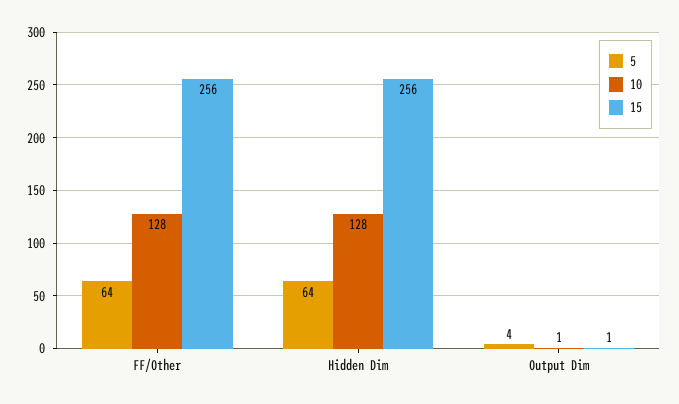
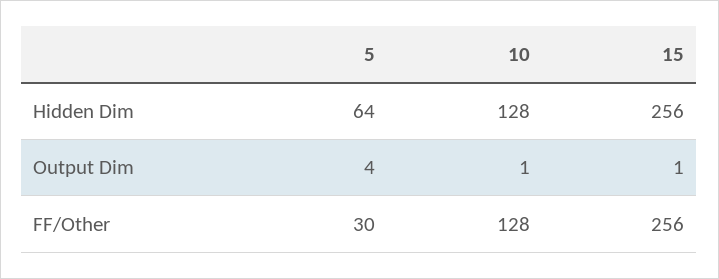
  {
    "5": {
-     "FF/Other": 64,
+     "FF/Other": 30,
      "Hidden Dim": 64,
      "Output Dim": 4
    },
    "10": {
      "FF/Other": 128,
      "Hidden Dim": 128,
      "Output Dim": 1
    },
    "15": {
      "FF/Other": 256,
      "Hidden Dim": 256,
      "Output Dim": 1
    }
  }

